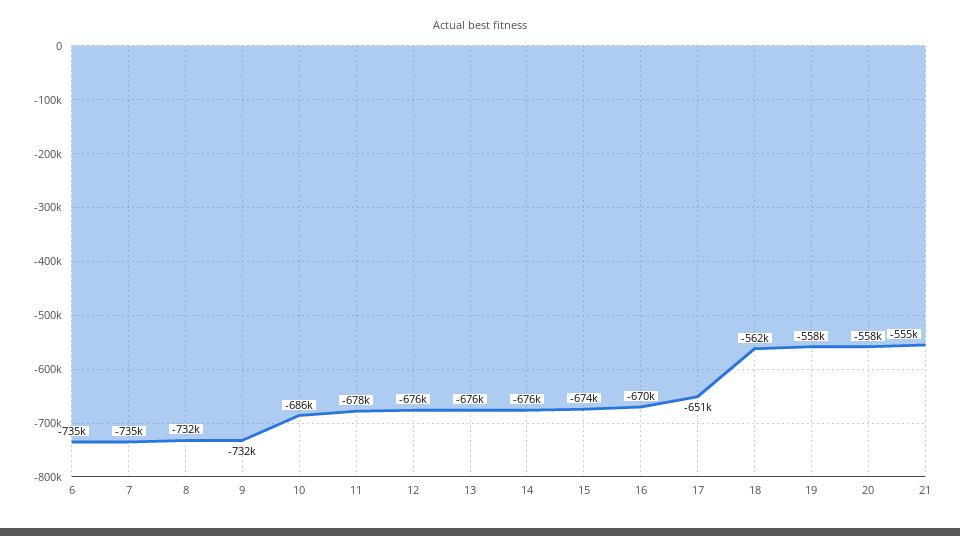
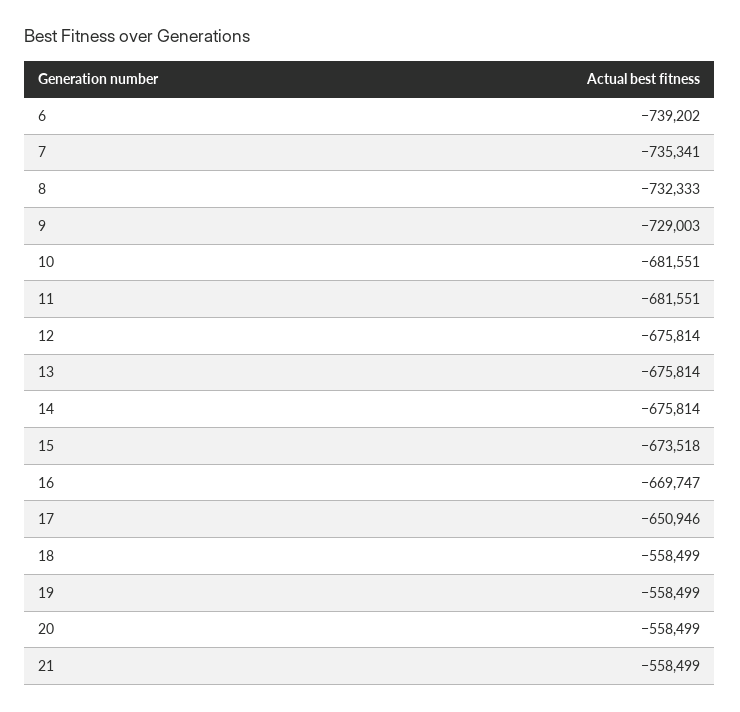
  {
-   "6": -735000,
+   "6": -739202,
    "7": -735341,
    "8": -732333,
-   "9": -732000,
+   "9": -729003,
-   "10": -686000,
+   "10": -681551,
-   "11": -678000,
+   "11": -681551,
    "12": -675814,
    "13": -675814,
    "14": -675814,
    "15": -673518,
    "16": -669747,
    "17": -650946,
-   "18": -562000,
+   "18": -558499,
    "19": -558499,
    "20": -558499,
-   "21": -555000
+   "21": -558499
  }

